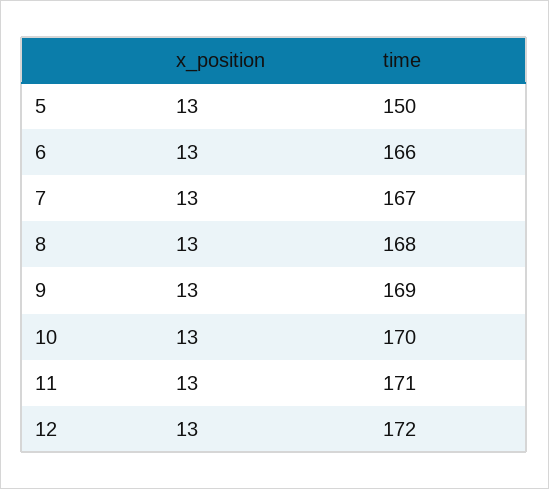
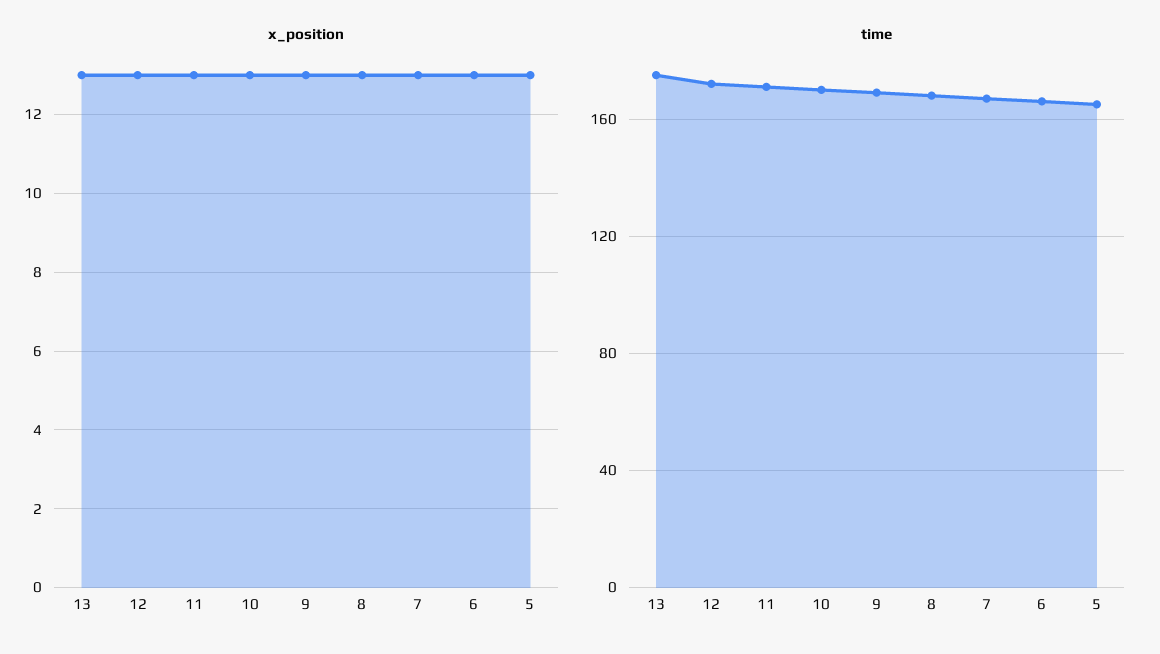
  {
    "x_position": {
      "5": 13,
      "6": 13,
      "7": 13,
      "8": 13,
      "9": 13,
      "10": 13,
      "11": 13,
-     "12": 13
+     "12": 13,
+     "13": 13
    },
    "time": {
-     "5": 150,
+     "5": 165,
      "6": 166,
      "7": 167,
      "8": 168,
      "9": 169,
      "10": 170,
      "11": 171,
-     "12": 172
+     "12": 172,
+     "13": 175
    }
  }

